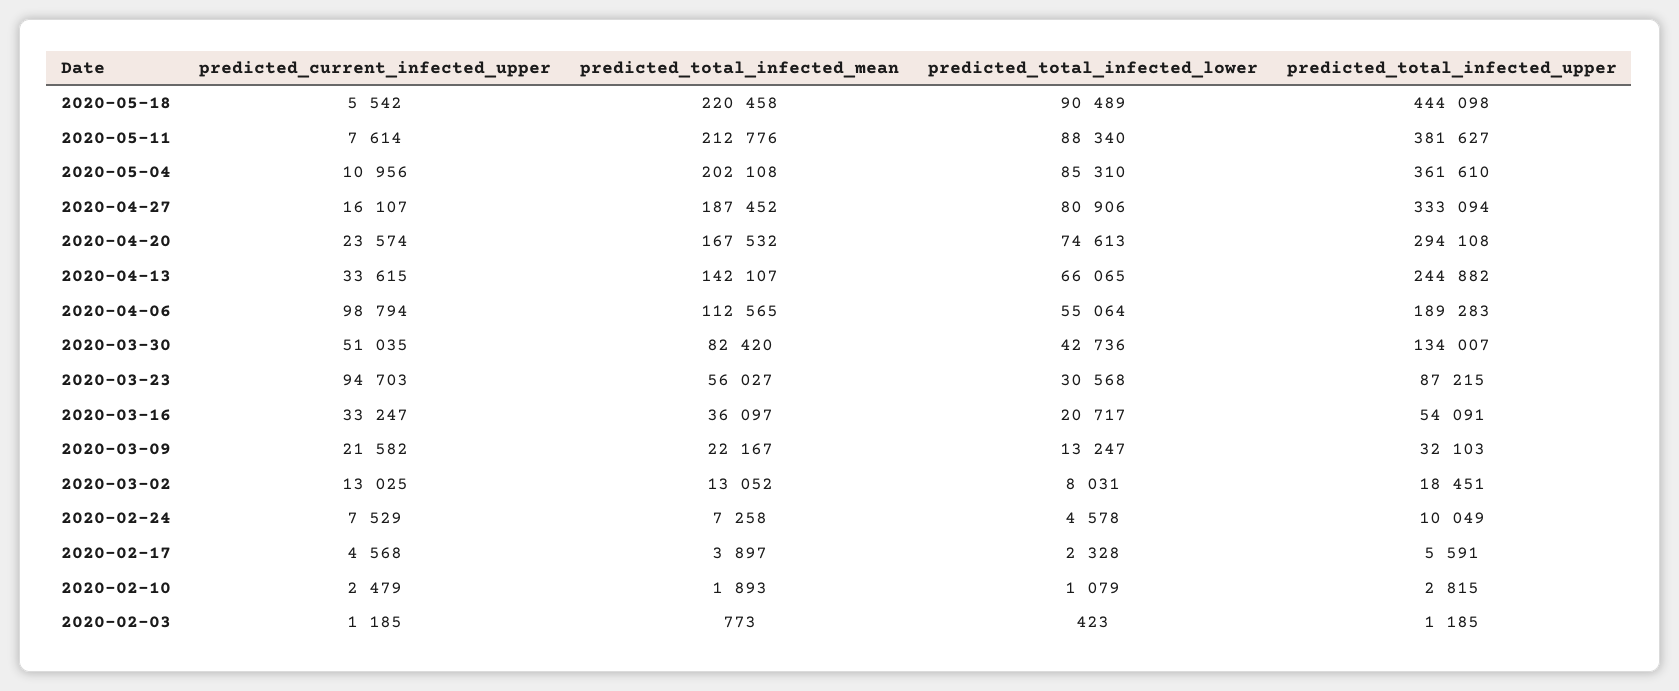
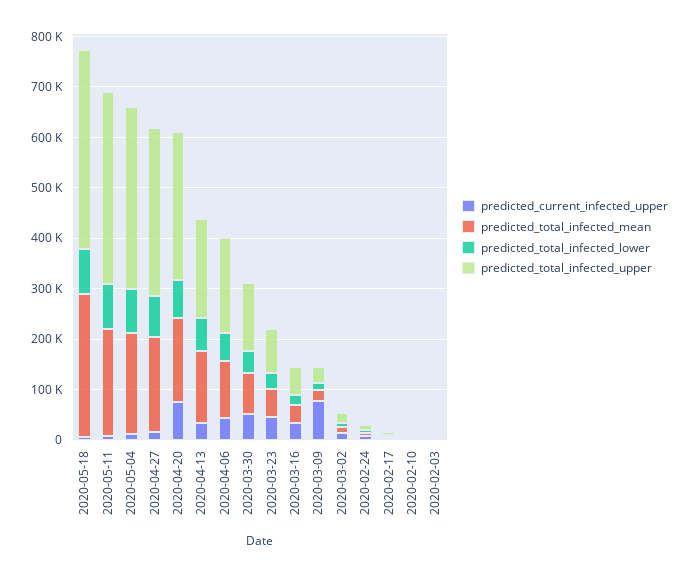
  {
    "predicted_current_infected_upper": {
      "2020-05-18": 5542,
      "2020-05-11": 7614,
      "2020-05-04": 10956,
      "2020-04-27": 16107,
-     "2020-04-20": 23574,
+     "2020-04-20": 80000,
      "2020-04-13": 33615,
-     "2020-04-06": 98794,
+     "2020-04-06": 40000,
      "2020-03-30": 51035,
-     "2020-03-23": 94703,
+     "2020-03-23": 40000,
      "2020-03-16": 33247,
-     "2020-03-09": 21582,
+     "2020-03-09": 80000,
      "2020-03-02": 13025,
      "2020-02-24": 7529,
      "2020-02-17": 4568,
      "2020-02-10": 2479,
      "2020-02-03": 1185
    },
    "predicted_total_infected_mean": {
-     "2020-05-18": 220458,
+     "2020-05-18": 280000,
      "2020-05-11": 212776,
      "2020-05-04": 202108,
      "2020-04-27": 187452,
      "2020-04-20": 167532,
      "2020-04-13": 142107,
      "2020-04-06": 112565,
      "2020-03-30": 82420,
      "2020-03-23": 56027,
      "2020-03-16": 36097,
      "2020-03-09": 22167,
      "2020-03-02": 13052,
      "2020-02-24": 7258,
      "2020-02-17": 3897,
      "2020-02-10": 1893,
      "2020-02-03": 773
    },
    "predicted_total_infected_lower": {
      "2020-05-18": 90489,
      "2020-05-11": 88340,
      "2020-05-04": 85310,
      "2020-04-27": 80906,
      "2020-04-20": 74613,
      "2020-04-13": 66065,
      "2020-04-06": 55064,
      "2020-03-30": 42736,
      "2020-03-23": 30568,
      "2020-03-16": 20717,
      "2020-03-09": 13247,
      "2020-03-02": 8031,
      "2020-02-24": 4578,
      "2020-02-17": 2328,
      "2020-02-10": 1079,
      "2020-02-03": 423
    },
    "predicted_total_infected_upper": {
-     "2020-05-18": 444098,
+     "2020-05-18": 400000,
      "2020-05-11": 381627,
      "2020-05-04": 361610,
      "2020-04-27": 333094,
      "2020-04-20": 294108,
-     "2020-04-13": 244882,
+     "2020-04-13": 200000,
      "2020-04-06": 189283,
      "2020-03-30": 134007,
      "2020-03-23": 87215,
      "2020-03-16": 54091,
      "2020-03-09": 32103,
      "2020-03-02": 18451,
      "2020-02-24": 10049,
      "2020-02-17": 5591,
      "2020-02-10": 2815,
      "2020-02-03": 1185
    }
  }

